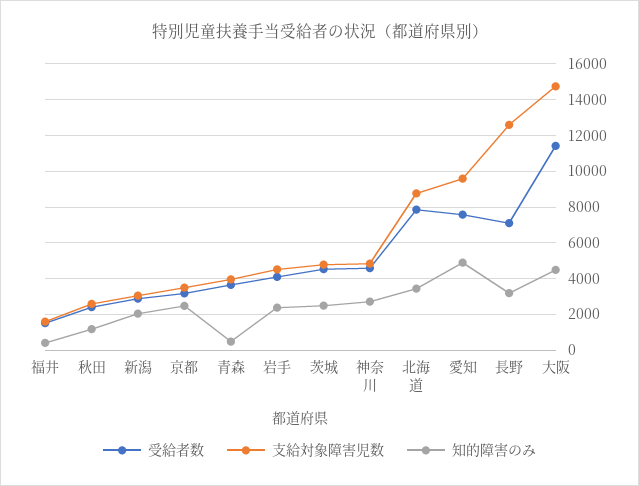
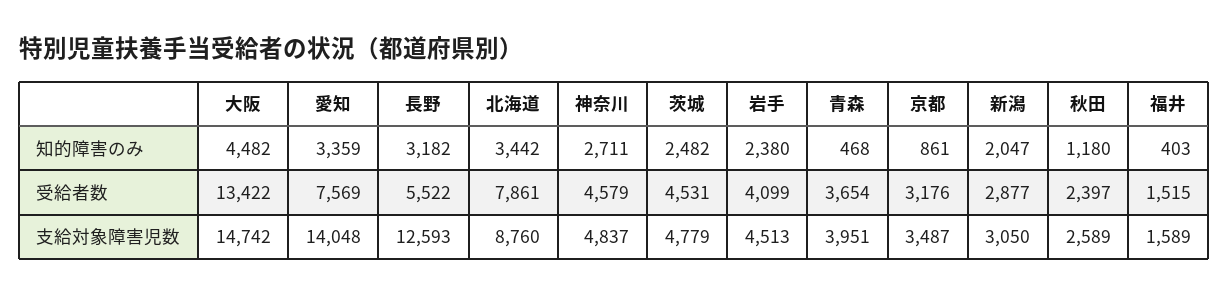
  {
    "受給者数": {
      "福井": 1515,
      "秋田": 2397,
      "新潟": 2877,
      "京都": 3176,
      "青森": 3654,
      "岩手": 4099,
      "茨城": 4531,
      "神奈川": 4579,
      "北海道": 7861,
      "愛知": 7569,
-     "長野": 7000,
+     "長野": 5522,
-     "大阪": 11500
+     "大阪": 13422
    },
    "支給対象障害児数": {
      "福井": 1589,
      "秋田": 2589,
      "新潟": 3050,
      "京都": 3487,
      "青森": 3951,
      "岩手": 4513,
      "茨城": 4779,
      "神奈川": 4837,
      "北海道": 8760,
-     "愛知": 9500,
+     "愛知": 14048,
      "長野": 12593,
      "大阪": 14742
    },
    "知的障害のみ": {
      "福井": 403,
      "秋田": 1180,
      "新潟": 2047,
-     "京都": 2500,
+     "京都": 861,
      "青森": 468,
      "岩手": 2380,
      "茨城": 2482,
      "神奈川": 2711,
      "北海道": 3442,
-     "愛知": 5000,
+     "愛知": 3359,
      "長野": 3182,
      "大阪": 4482
    }
  }

